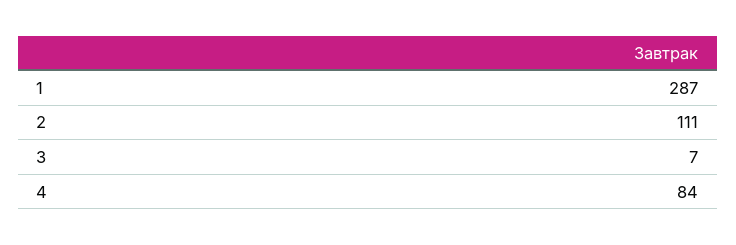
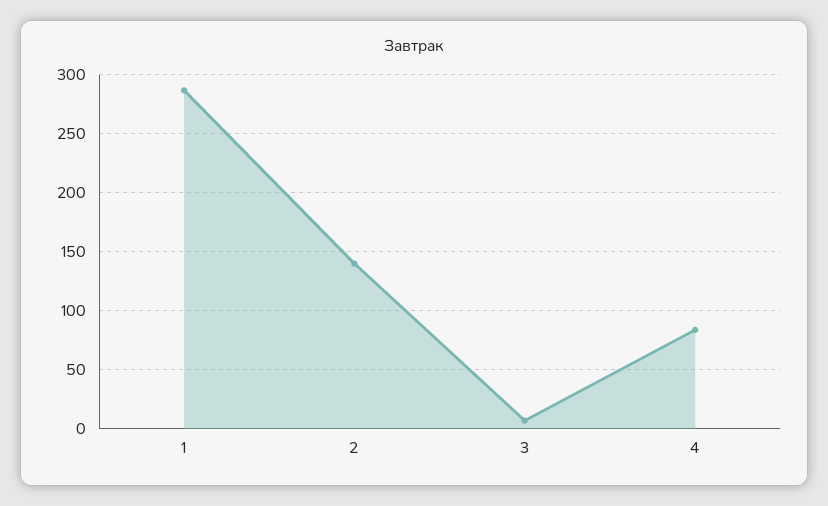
  {
    "1": 287,
-   "2": 111,
+   "2": 140,
    "3": 7,
    "4": 84
  }

